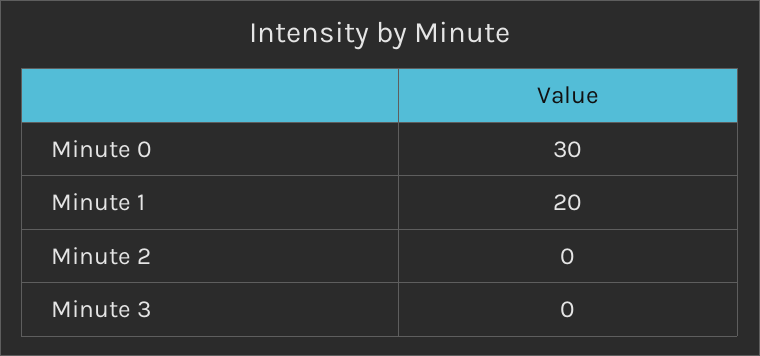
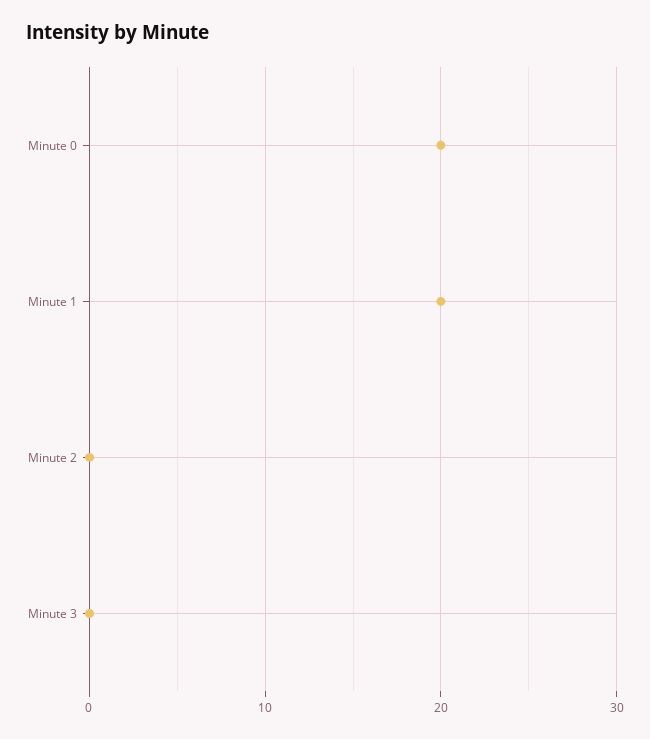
  {
-   "Minute 0": 30,
+   "Minute 0": 20,
    "Minute 1": 20,
    "Minute 2": 0,
    "Minute 3": 0
  }

